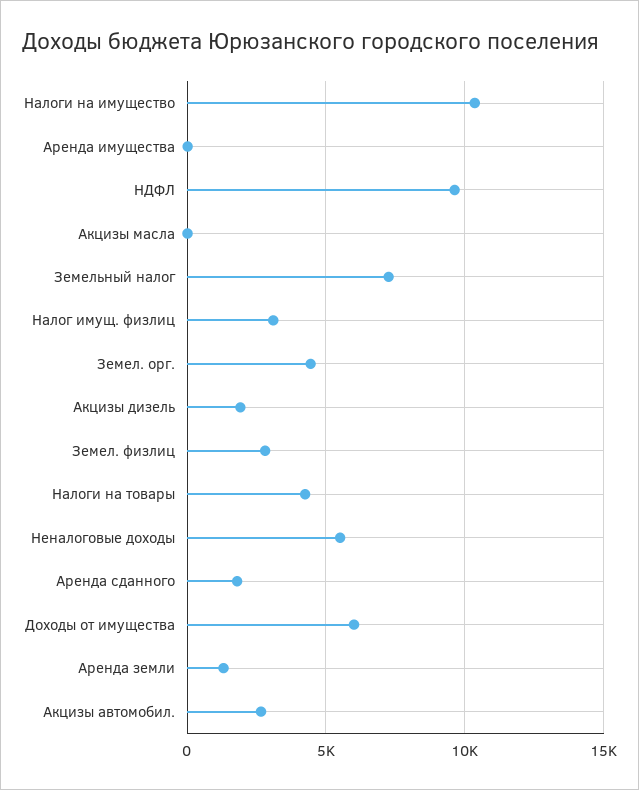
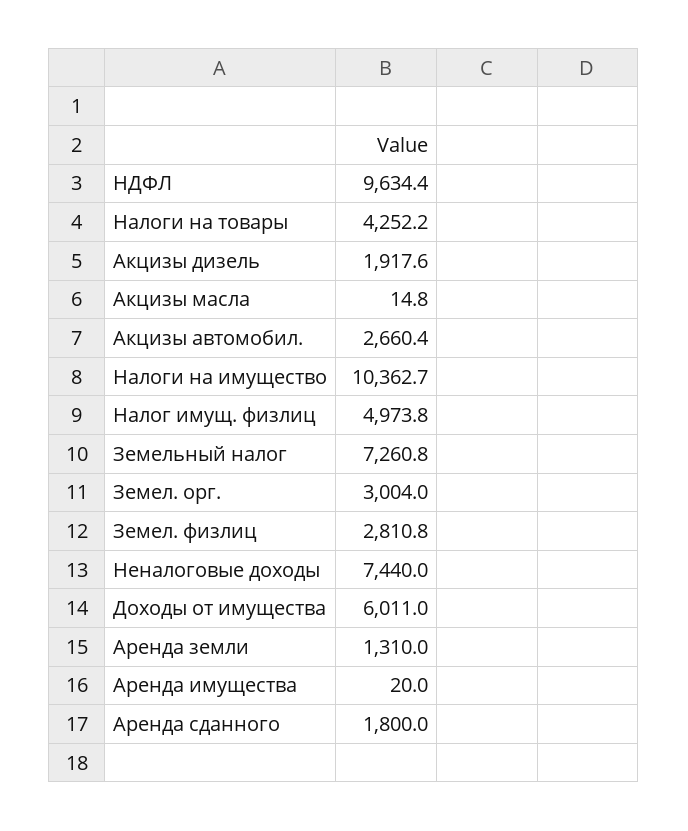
  {
    "Налоги на имущество": 10362.7,
    "Аренда имущества": 20,
    "НДФЛ": 9634.4,
    "Акцизы масла": 14.8,
    "Земельный налог": 7260.8,
-   "Налог имущ. физлиц": 3000,
+   "Налог имущ. физлиц": 4973.8,
-   "Земел. орг.": 4500,
+   "Земел. орг.": 3004,
    "Акцизы дизель": 1917.6,
    "Земел. физлиц": 2810.8,
    "Налоги на товары": 4252.2,
-   "Неналоговые доходы": 5500,
+   "Неналоговые доходы": 7440,
    "Аренда сданного": 1800,
    "Доходы от имущества": 6011,
    "Аренда земли": 1310,
    "Акцизы автомобил.": 2660.4
  }

